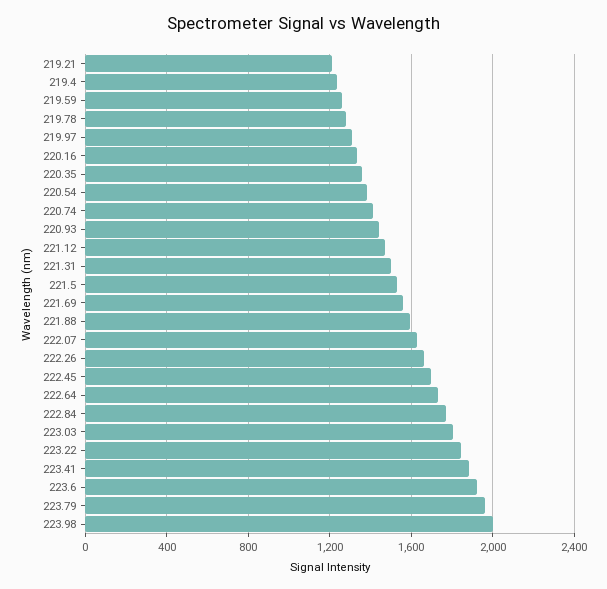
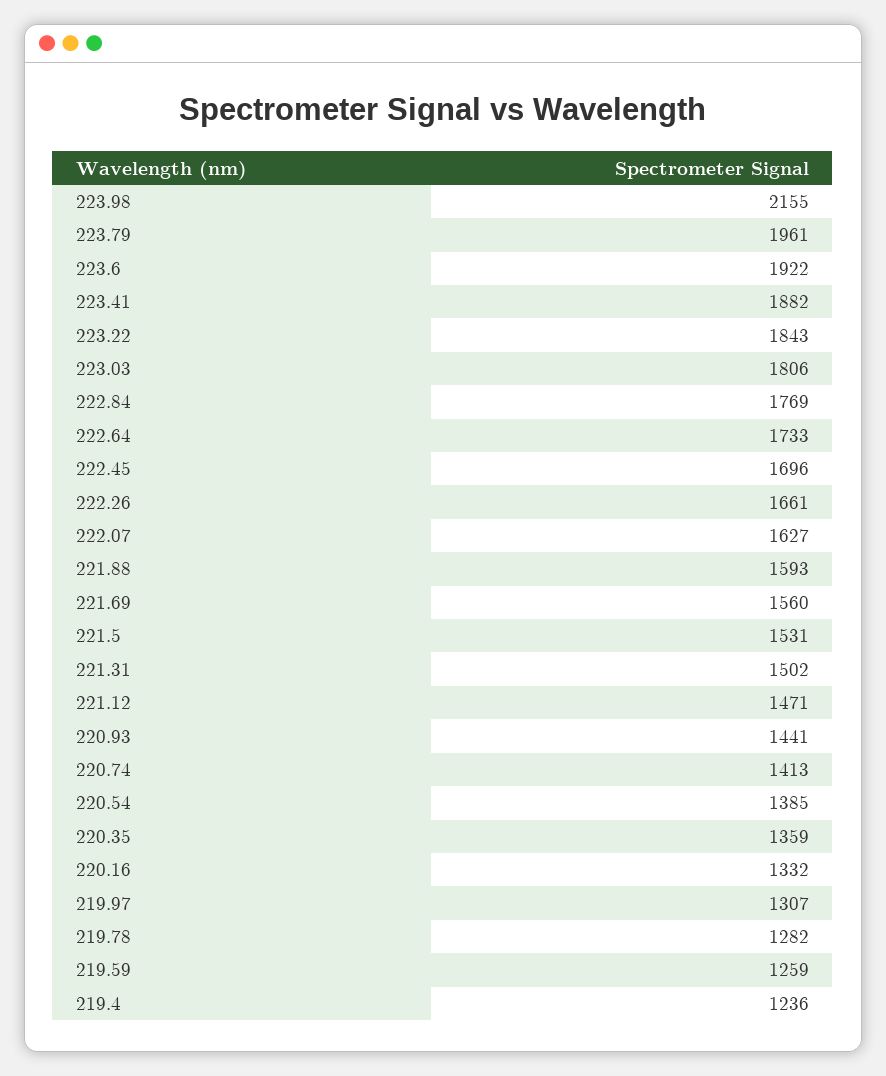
  {
-   "219.21": 1200,
    "219.4": 1236,
    "219.59": 1259,
    "219.78": 1282,
    "219.97": 1307,
    "220.16": 1332,
    "220.35": 1359,
    "220.54": 1385,
    "220.74": 1413,
    "220.93": 1441,
    "221.12": 1471,
    "221.31": 1502,
    "221.5": 1531,
    "221.69": 1560,
    "221.88": 1593,
    "222.07": 1627,
    "222.26": 1661,
    "222.45": 1696,
    "222.64": 1733,
    "222.84": 1769,
    "223.03": 1806,
    "223.22": 1843,
    "223.41": 1882,
    "223.6": 1922,
    "223.79": 1961,
-   "223.98": 2000
+   "223.98": 2155
  }

